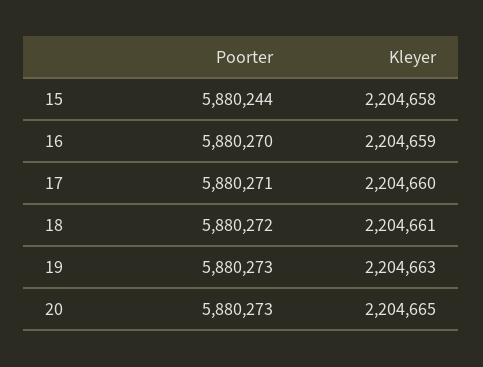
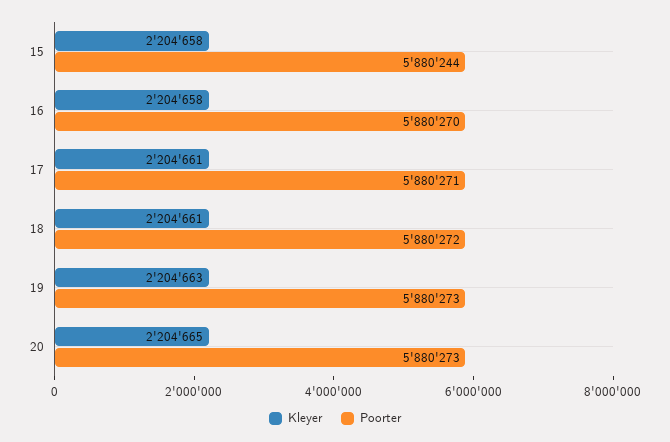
  {
    "Poorter": {
      "15": 5880244,
      "16": 5880270,
      "17": 5880271,
      "18": 5880272,
      "19": 5880273,
      "20": 5880273
    },
    "Kleyer": {
      "15": 2204658,
-     "16": 2204659,
+     "16": 2204658,
-     "17": 2204660,
+     "17": 2204661,
      "18": 2204661,
      "19": 2204663,
      "20": 2204665
    }
  }

